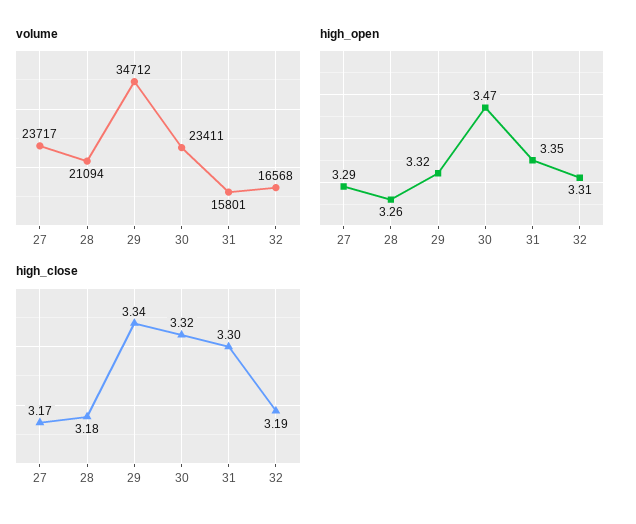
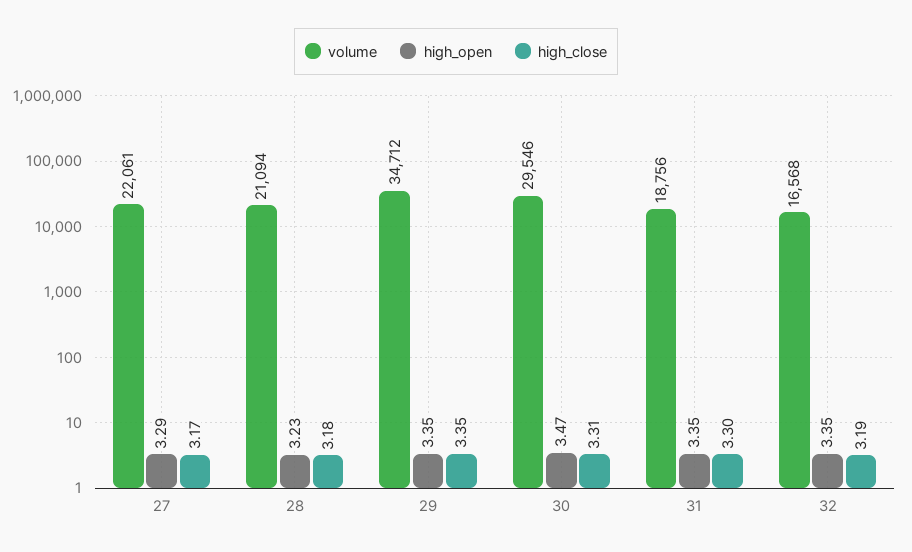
  {
    "volume": {
-     "27": 23717,
+     "27": 22061,
      "28": 21094,
      "29": 34712,
-     "30": 23411,
+     "30": 29546,
-     "31": 15801,
+     "31": 18756,
      "32": 16568
    },
    "high_open": {
      "27": 3.29,
-     "28": 3.26,
+     "28": 3.23,
-     "29": 3.32,
+     "29": 3.35,
      "30": 3.47,
      "31": 3.35,
-     "32": 3.31
+     "32": 3.35
    },
    "high_close": {
      "27": 3.17,
      "28": 3.18,
-     "29": 3.34,
+     "29": 3.35,
-     "30": 3.32,
+     "30": 3.31,
      "31": 3.3,
      "32": 3.19
    }
  }

